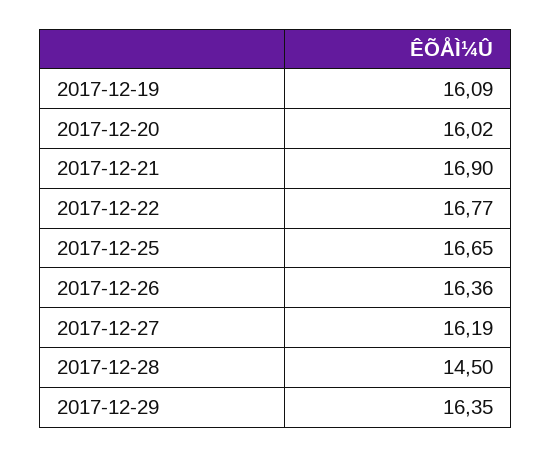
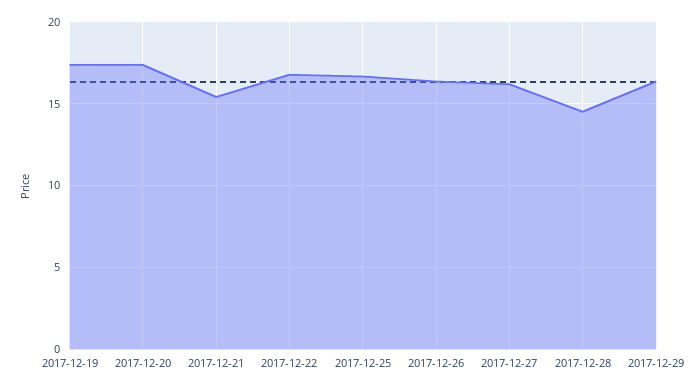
  {
-   "2017-12-19": 16.09,
+   "2017-12-19": 17.5,
-   "2017-12-20": 16.02,
+   "2017-12-20": 17.5,
-   "2017-12-21": 16.9,
+   "2017-12-21": 15.5,
    "2017-12-22": 16.77,
    "2017-12-25": 16.65,
    "2017-12-26": 16.36,
    "2017-12-27": 16.19,
    "2017-12-28": 14.5,
    "2017-12-29": 16.35
  }

